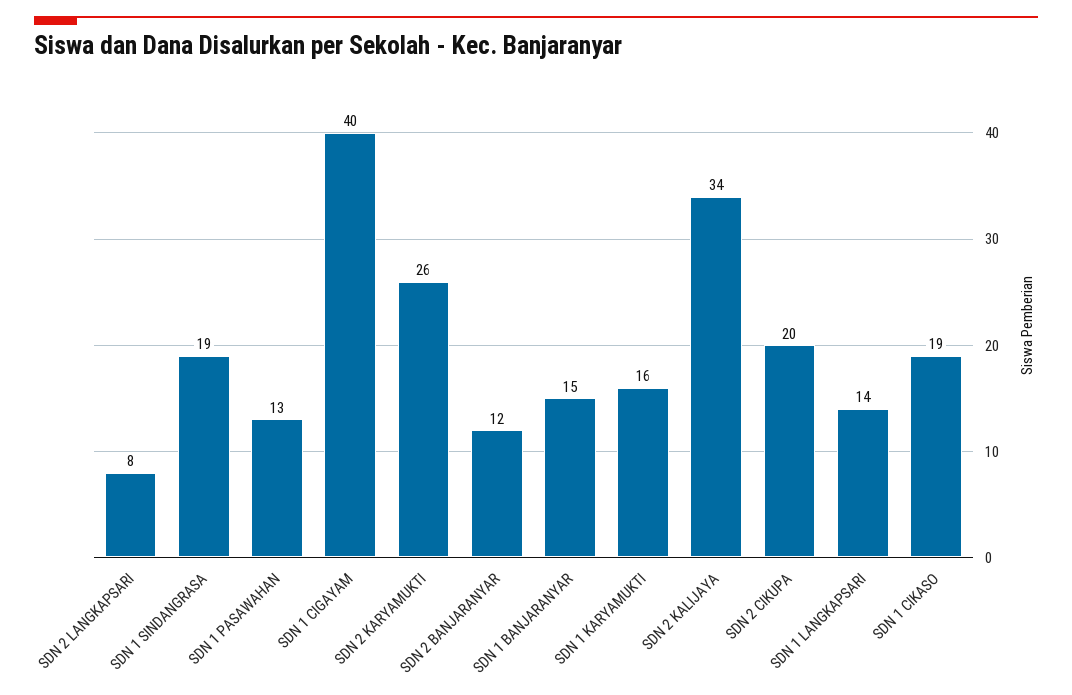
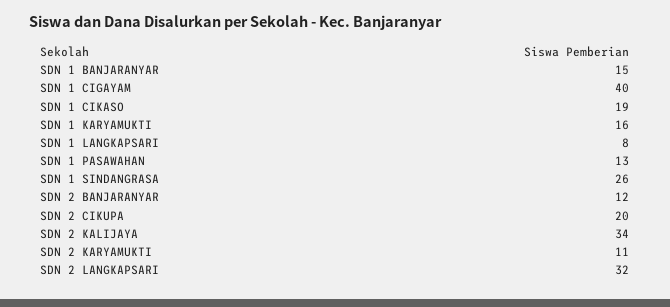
  {
-   "SDN 2 LANGKAPSARI": 8,
+   "SDN 2 LANGKAPSARI": 32,
-   "SDN 1 SINDANGRASA": 19,
+   "SDN 1 SINDANGRASA": 26,
    "SDN 1 PASAWAHAN": 13,
    "SDN 1 CIGAYAM": 40,
-   "SDN 2 KARYAMUKTI": 26,
+   "SDN 2 KARYAMUKTI": 11,
    "SDN 2 BANJARANYAR": 12,
    "SDN 1 BANJARANYAR": 15,
    "SDN 1 KARYAMUKTI": 16,
    "SDN 2 KALIJAYA": 34,
    "SDN 2 CIKUPA": 20,
-   "SDN 1 LANGKAPSARI": 14,
+   "SDN 1 LANGKAPSARI": 8,
    "SDN 1 CIKASO": 19
  }

